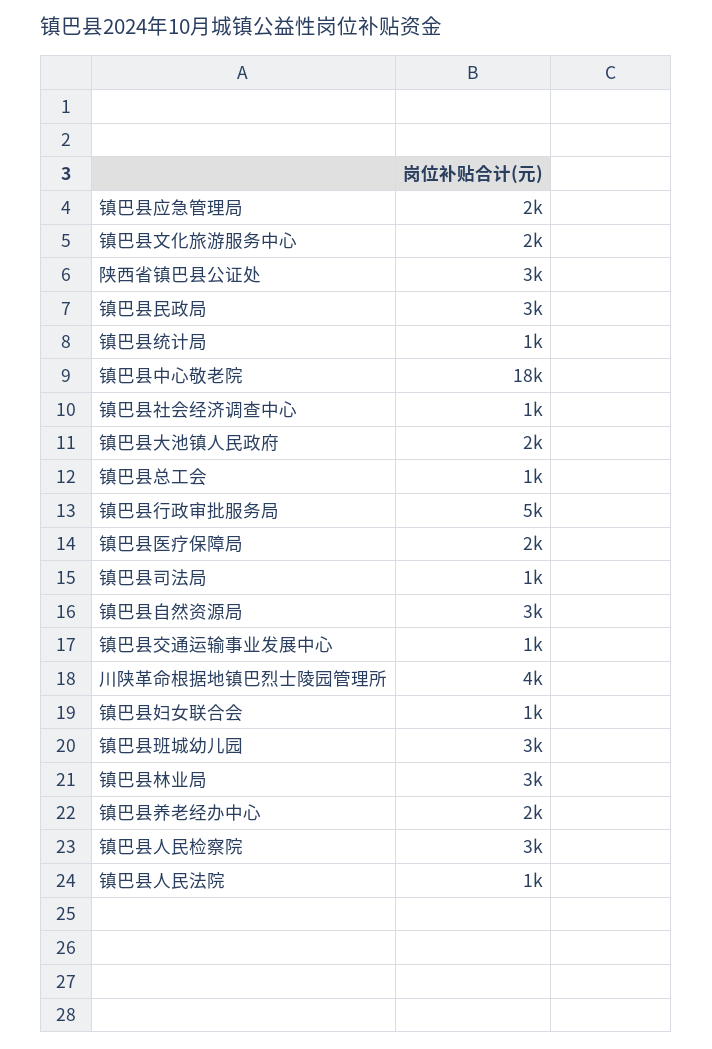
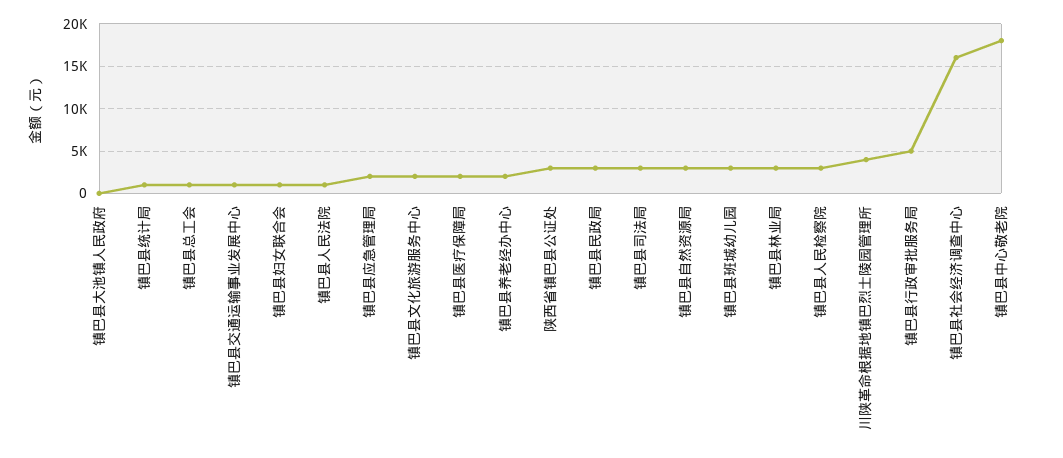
  {
    "镇巴县应急管理局": 2000,
    "镇巴县文化旅游服务中心": 2000,
    "陕西省镇巴县公证处": 3000,
    "镇巴县民政局": 3000,
    "镇巴县统计局": 1000,
    "镇巴县中心敬老院": 18000,
-   "镇巴县社会经济调查中心": 1000,
+   "镇巴县社会经济调查中心": 16000,
-   "镇巴县大池镇人民政府": 2000,
+   "镇巴县大池镇人民政府": 0,
    "镇巴县总工会": 1000,
    "镇巴县行政审批服务局": 5000,
    "镇巴县医疗保障局": 2000,
-   "镇巴县司法局": 1000,
+   "镇巴县司法局": 3000,
    "镇巴县自然资源局": 3000,
    "镇巴县交通运输事业发展中心": 1000,
    "川陕革命根据地镇巴烈士陵园管理所": 4000,
    "镇巴县妇女联合会": 1000,
    "镇巴县班城幼儿园": 3000,
    "镇巴县林业局": 3000,
    "镇巴县养老经办中心": 2000,
    "镇巴县人民检察院": 3000,
    "镇巴县人民法院": 1000
  }

